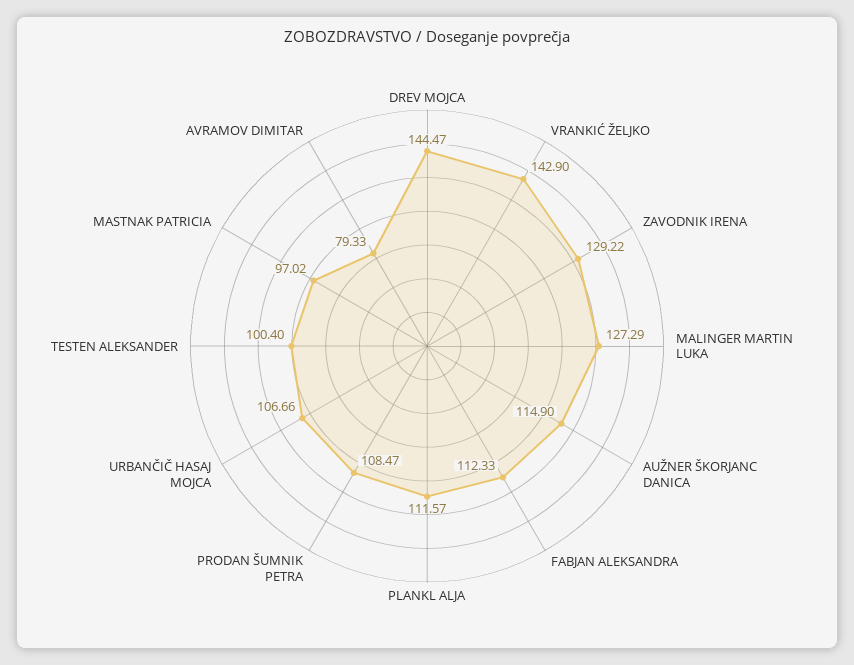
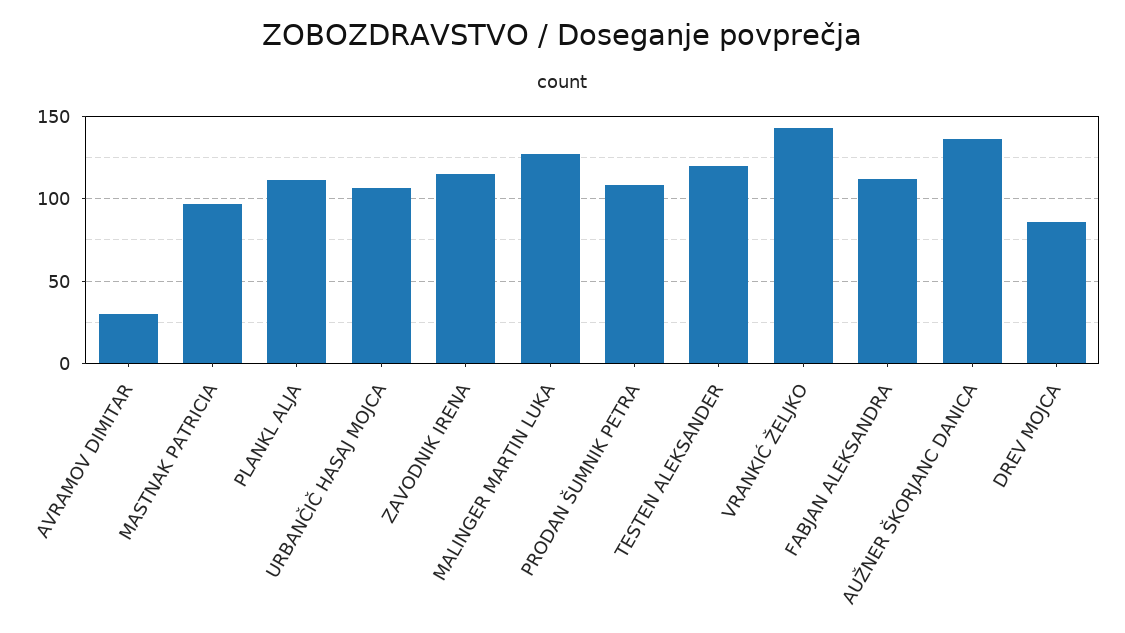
  {
-   "DREV MOJCA": 144.47,
+   "DREV MOJCA": 85,
    "VRANKIĆ ŽELJKO": 142.9,
-   "ZAVODNIK IRENA": 129.22,
+   "ZAVODNIK IRENA": 115,
    "MALINGER MARTIN LUKA": 127.29,
-   "AUŽNER ŠKORJANC DANICA": 114.9,
+   "AUŽNER ŠKORJANC DANICA": 135,
    "FABJAN ALEKSANDRA": 112.33,
    "PLANKL ALJA": 111.57,
    "PRODAN ŠUMNIK PETRA": 108.47,
    "URBANČIČ HASAJ MOJCA": 106.66,
-   "TESTEN ALEKSANDER": 100.4,
+   "TESTEN ALEKSANDER": 120,
    "MASTNAK PATRICIA": 97.02,
-   "AVRAMOV DIMITAR": 79.33
+   "AVRAMOV DIMITAR": 30
  }

